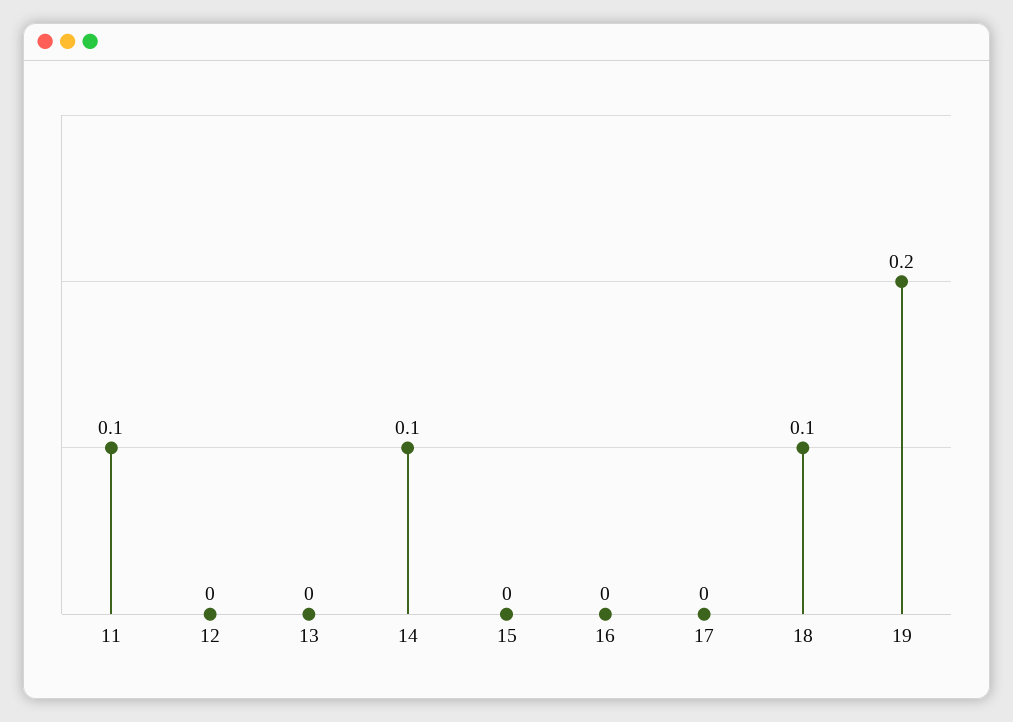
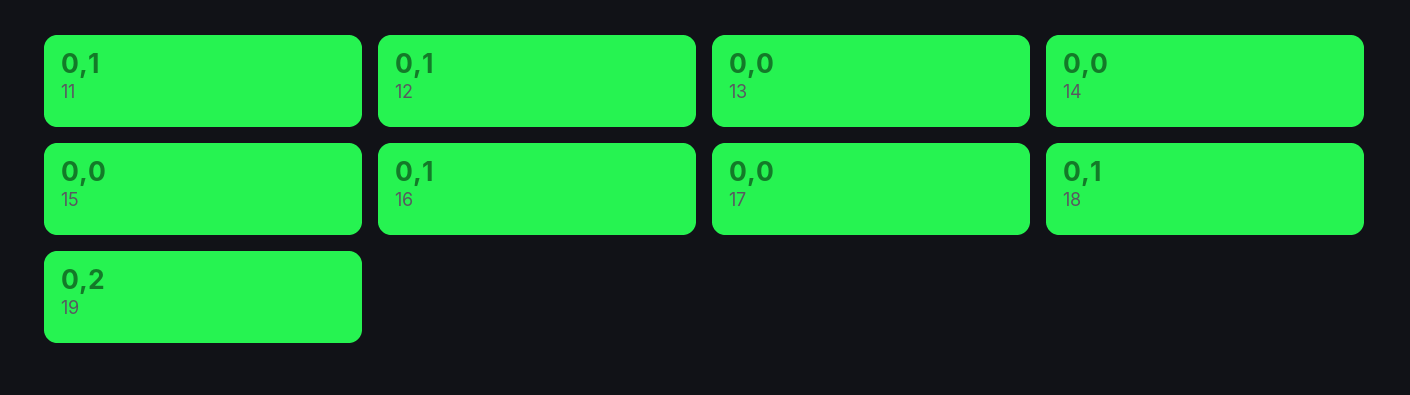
  {
    "11": 0.1,
-   "12": 0,
+   "12": 0.1,
    "13": 0,
-   "14": 0.1,
+   "14": 0,
    "15": 0,
-   "16": 0,
+   "16": 0.1,
    "17": 0,
    "18": 0.1,
    "19": 0.2
  }

